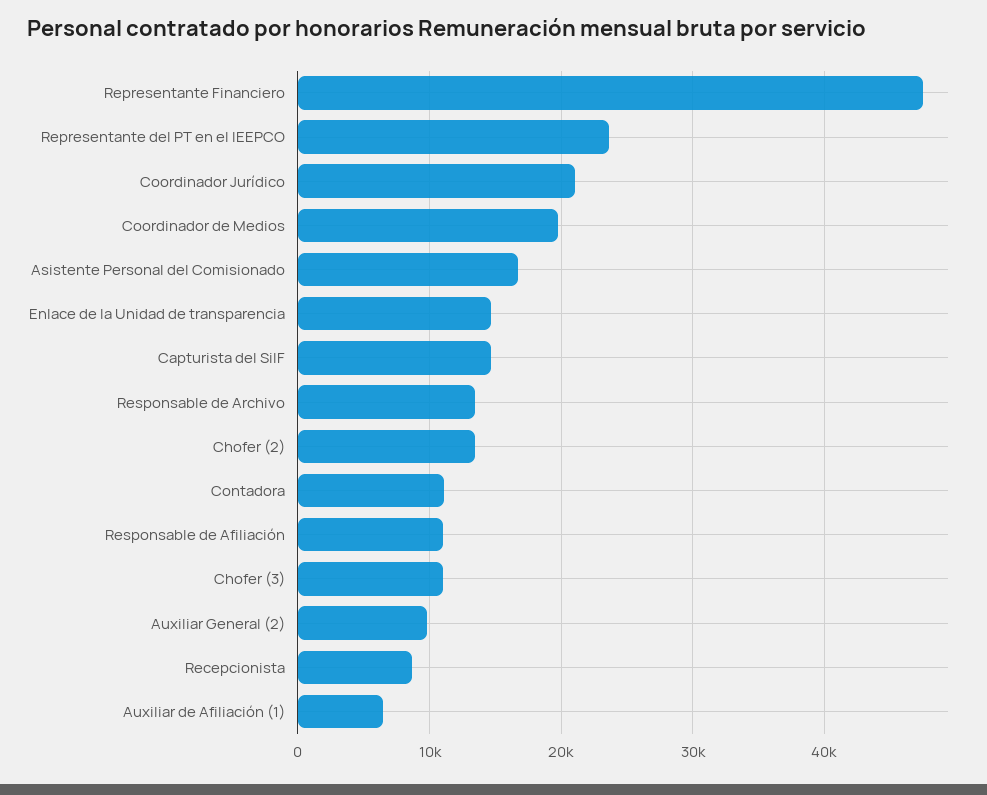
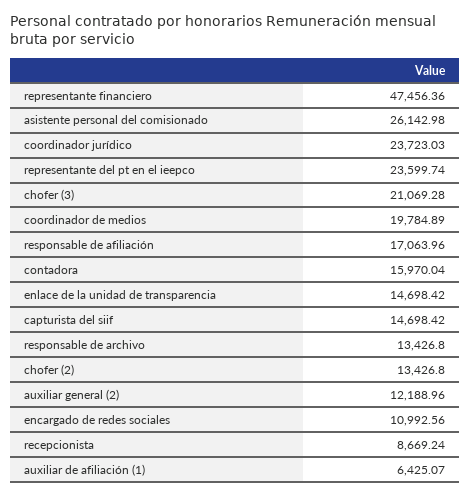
  {
    "Representante Financiero": 47456.36,
    "Representante del PT en el IEEPCO": 23599.74,
-   "Coordinador Jurídico": 21000,
+   "Coordinador Jurídico": 23723.03,
    "Coordinador de Medios": 19784.89,
-   "Asistente Personal del Comisionado": 17000,
+   "Asistente Personal del Comisionado": 26142.98,
    "Enlace de la Unidad de transparencia": 14698.42,
    "Capturista del SiIF": 14698.42,
    "Responsable de Archivo": 13426.8,
    "Chofer (2)": 13426.8,
-   "Contadora": 11000,
+   "Contadora": 15970.04,
-   "Responsable de Afiliación": 11000,
+   "Responsable de Afiliación": 17063.96,
-   "Chofer (3)": 11000,
+   "Chofer (3)": 21069.28,
-   "Auxiliar General (2)": 10000,
+   "Auxiliar General (2)": 12188.96,
    "Recepcionista": 8669.24,
-   "Auxiliar de Afiliación (1)": 6425.07
+   "Auxiliar de Afiliación (1)": 6425.07,
+   "encargado de redes sociales": 10992.56
  }

